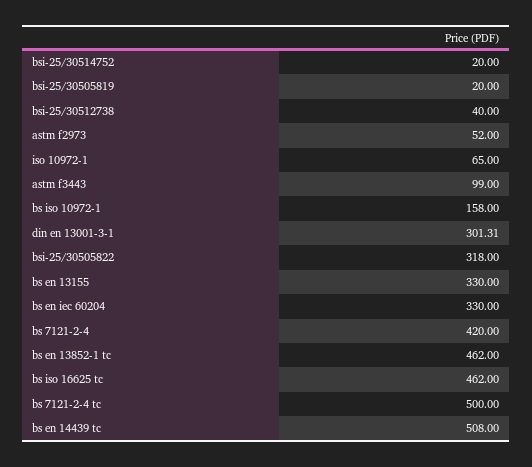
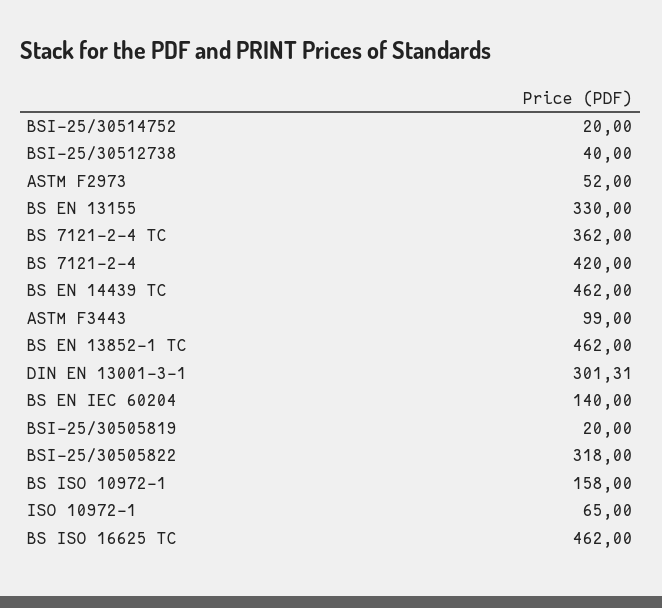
  {
    "bsi-25/30514752": 20,
    "bsi-25/30505819": 20,
    "bsi-25/30512738": 40,
    "astm f2973": 52,
    "iso 10972-1": 65,
    "astm f3443": 99,
    "bs iso 10972-1": 158,
    "din en 13001-3-1": 301.31,
    "bsi-25/30505822": 318,
    "bs en 13155": 330,
-   "bs en iec 60204": 330,
+   "bs en iec 60204": 140,
    "bs 7121-2-4": 420,
    "bs en 13852-1 tc": 462,
    "bs iso 16625 tc": 462,
-   "bs 7121-2-4 tc": 500,
+   "bs 7121-2-4 tc": 362,
-   "bs en 14439 tc": 508
+   "bs en 14439 tc": 462
  }

